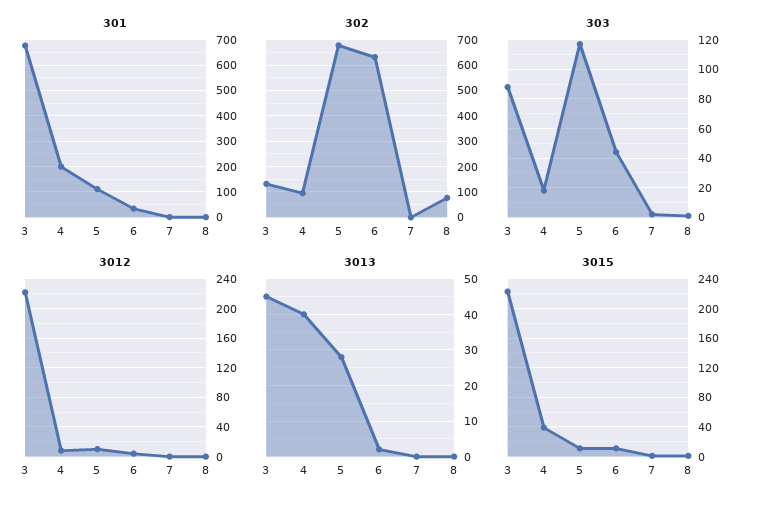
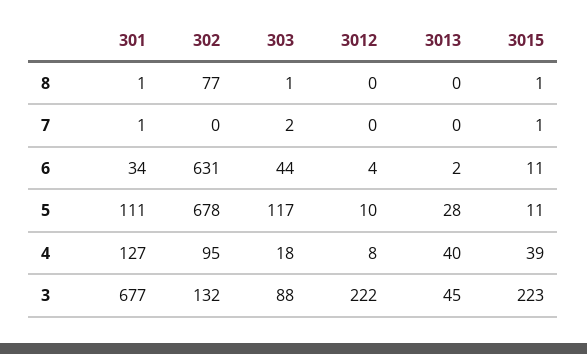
  {
    "301": {
      "3": 677,
-     "4": 200,
+     "4": 127,
      "5": 111,
      "6": 34,
      "7": 1,
      "8": 1
    },
    "302": {
      "3": 132,
      "4": 95,
      "5": 678,
      "6": 631,
      "7": 0,
      "8": 77
    },
    "303": {
      "3": 88,
      "4": 18,
      "5": 117,
      "6": 44,
      "7": 2,
      "8": 1
    },
    "3012": {
      "3": 222,
      "4": 8,
      "5": 10,
      "6": 4,
      "7": 0,
      "8": 0
    },
    "3013": {
      "3": 45,
      "4": 40,
      "5": 28,
      "6": 2,
      "7": 0,
      "8": 0
    },
    "3015": {
      "3": 223,
      "4": 39,
      "5": 11,
      "6": 11,
      "7": 1,
      "8": 1
    }
  }

